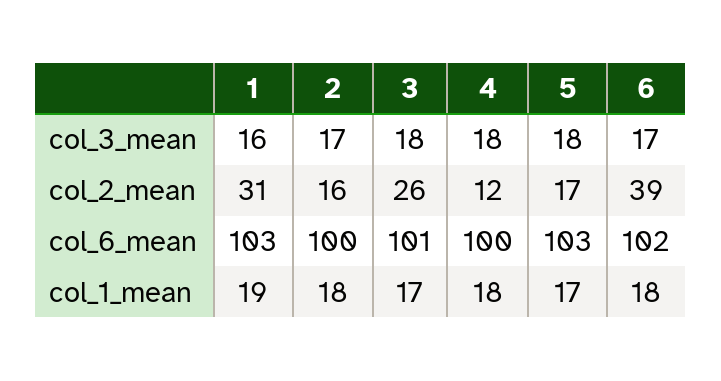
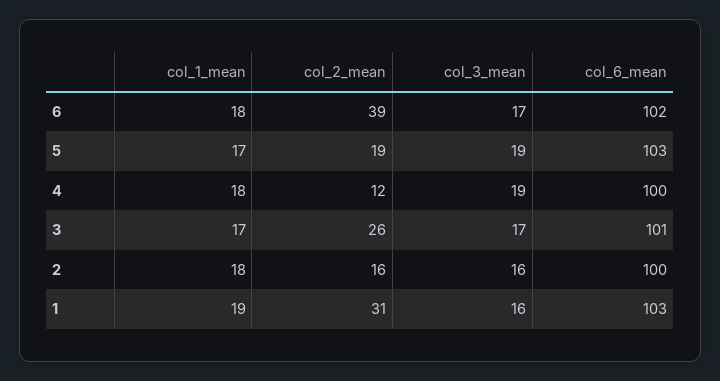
  {
    "1": {
      "col_3_mean": 16,
      "col_2_mean": 31,
      "col_6_mean": 103,
      "col_1_mean": 19
    },
    "2": {
-     "col_3_mean": 17,
+     "col_3_mean": 16,
      "col_2_mean": 16,
      "col_6_mean": 100,
      "col_1_mean": 18
    },
    "3": {
-     "col_3_mean": 18,
+     "col_3_mean": 17,
      "col_2_mean": 26,
      "col_6_mean": 101,
      "col_1_mean": 17
    },
    "4": {
-     "col_3_mean": 18,
+     "col_3_mean": 19,
      "col_2_mean": 12,
      "col_6_mean": 100,
      "col_1_mean": 18
    },
    "5": {
-     "col_3_mean": 18,
+     "col_3_mean": 19,
-     "col_2_mean": 17,
+     "col_2_mean": 19,
      "col_6_mean": 103,
      "col_1_mean": 17
    },
    "6": {
      "col_3_mean": 17,
      "col_2_mean": 39,
      "col_6_mean": 102,
      "col_1_mean": 18
    }
  }

